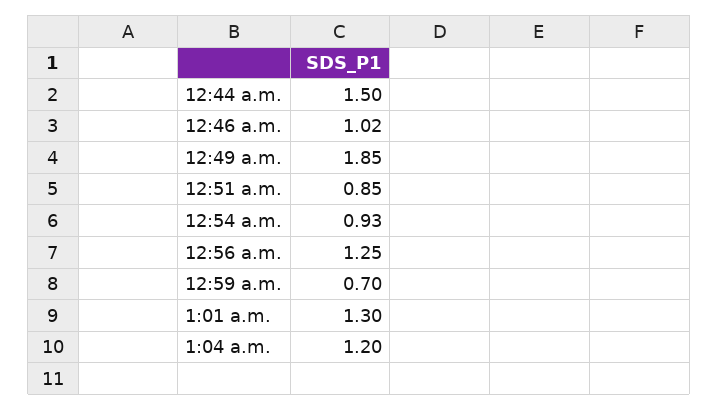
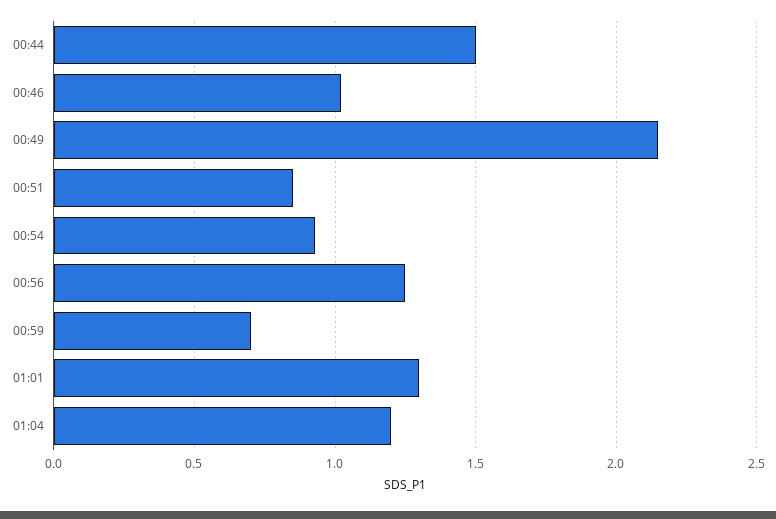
  {
    "12:44 a.m.": 1.5,
    "12:46 a.m.": 1.02,
-   "12:49 a.m.": 1.85,
+   "12:49 a.m.": 2.15,
    "12:51 a.m.": 0.85,
    "12:54 a.m.": 0.93,
    "12:56 a.m.": 1.25,
    "12:59 a.m.": 0.7,
    "1:01 a.m.": 1.3,
    "1:04 a.m.": 1.2
  }

